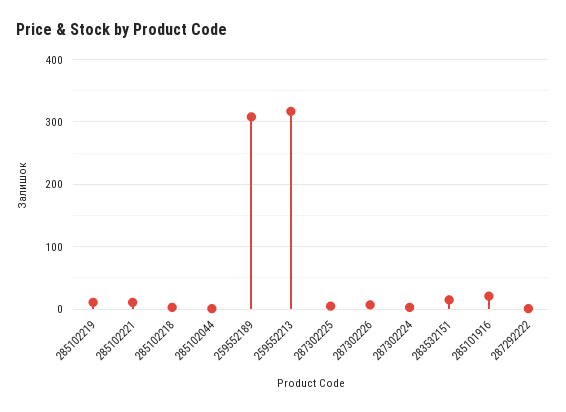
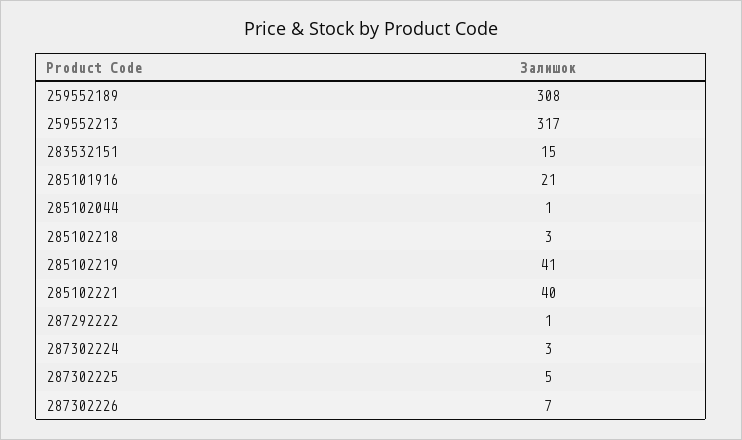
  {
-   "285102219": 10,
+   "285102219": 41,
-   "285102221": 10,
+   "285102221": 40,
    "285102218": 3,
    "285102044": 1,
    "259552189": 308,
    "259552213": 317,
    "287302225": 5,
    "287302226": 7,
    "287302224": 3,
    "283532151": 15,
    "285101916": 21,
    "287292222": 1
  }

